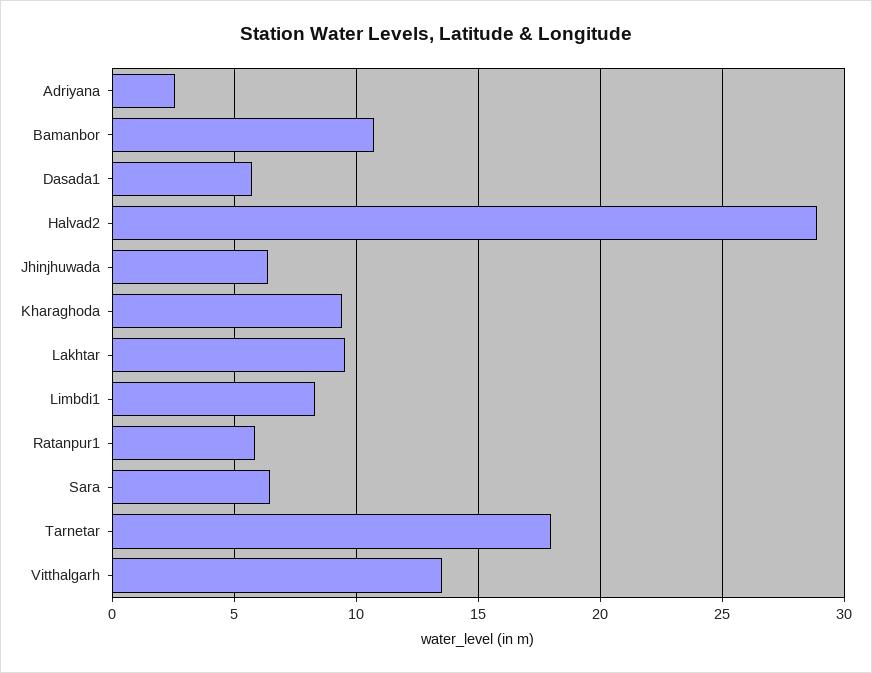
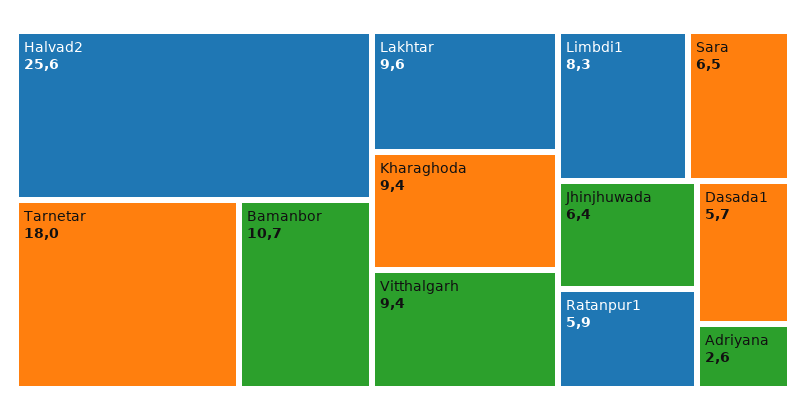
  {
    "Adriyana": 2.6,
    "Bamanbor": 10.7,
    "Dasada1": 5.7,
-   "Halvad2": 29,
+   "Halvad2": 25.6,
    "Jhinjhuwada": 6.4,
    "Kharaghoda": 9.4,
    "Lakhtar": 9.6,
    "Limbdi1": 8.3,
    "Ratanpur1": 5.9,
    "Sara": 6.5,
    "Tarnetar": 18,
-   "Vitthalgarh": 13.5
+   "Vitthalgarh": 9.4
  }

